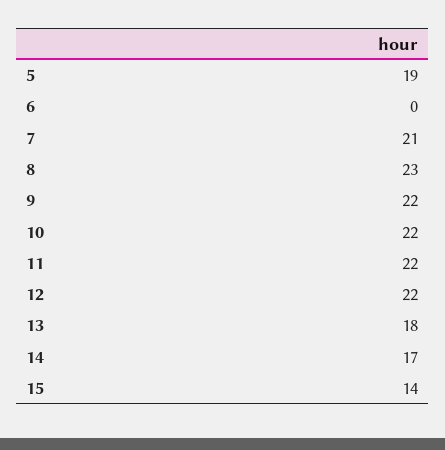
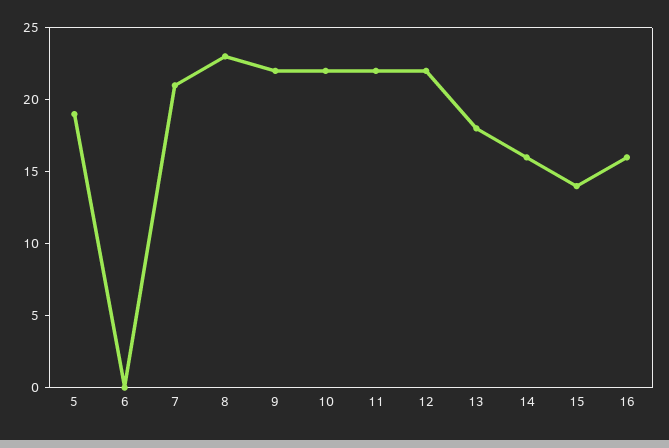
  {
    "5": 19,
    "6": 0,
    "7": 21,
    "8": 23,
    "9": 22,
    "10": 22,
    "11": 22,
    "12": 22,
    "13": 18,
-   "14": 17,
+   "14": 16,
-   "15": 14
+   "15": 14,
+   "16": 16
  }

